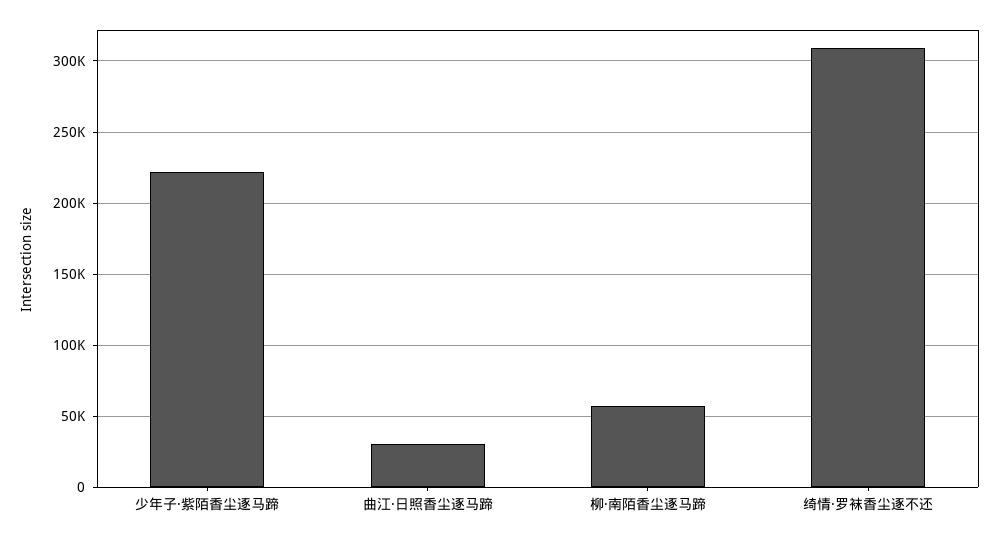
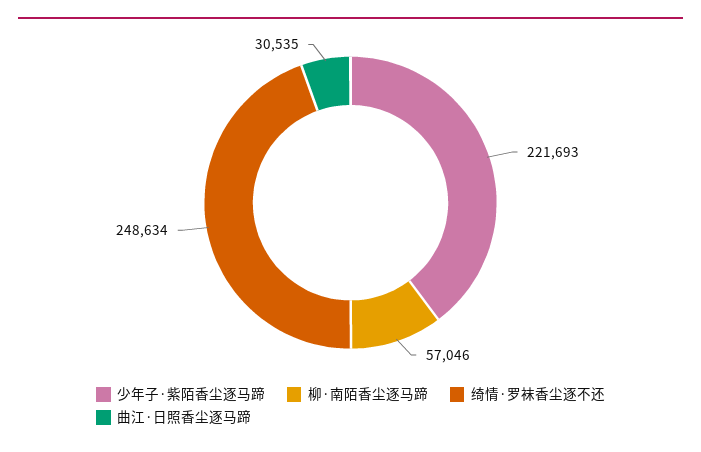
  {
    "少年子·紫陌香尘逐马蹄": 221693,
    "曲江·日照香尘逐马蹄": 30535,
    "柳·南陌香尘逐马蹄": 57046,
-   "绮情·罗袜香尘逐不还": 310000
+   "绮情·罗袜香尘逐不还": 248634
  }

